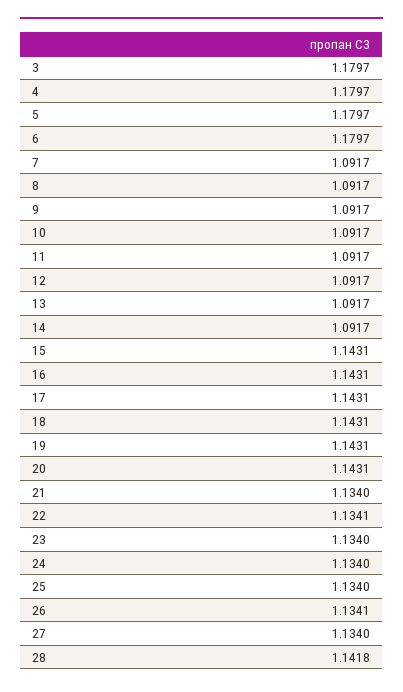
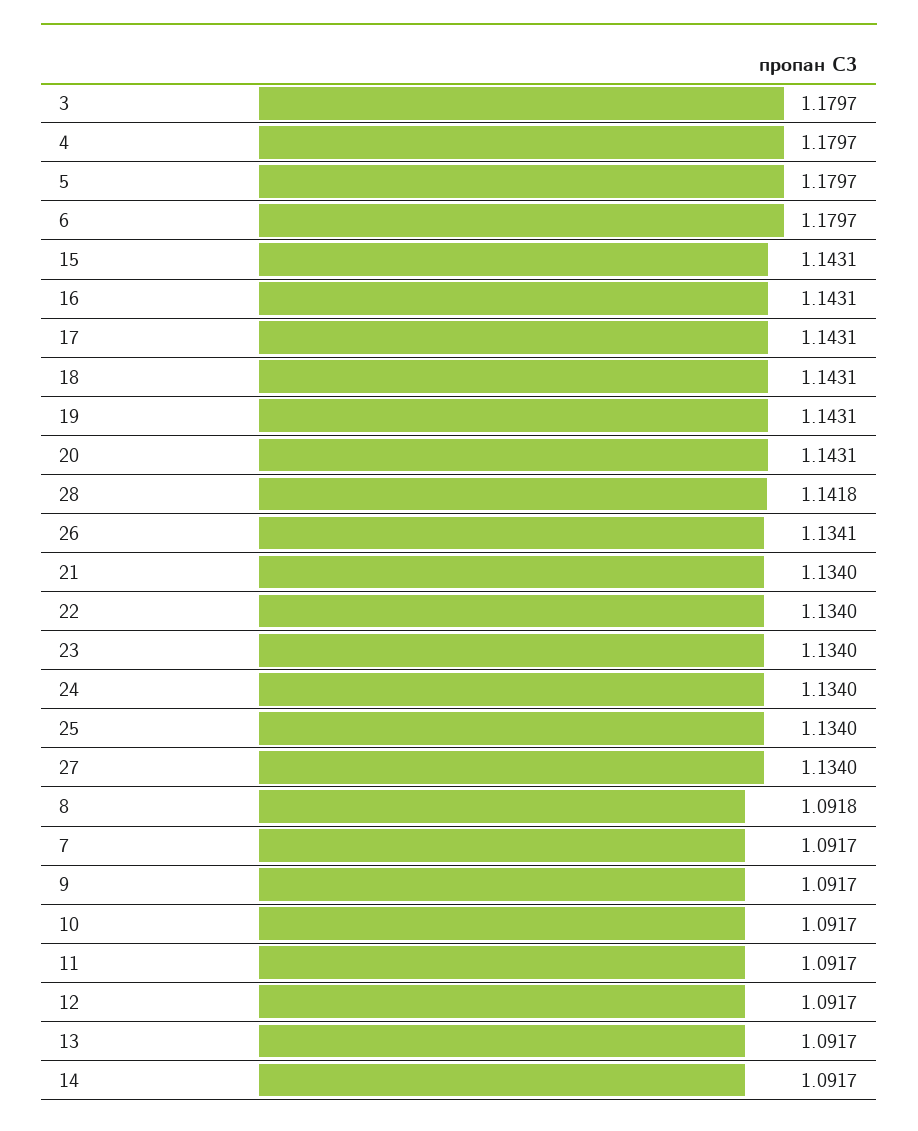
  {
    "3": 1.1797,
    "4": 1.1797,
    "5": 1.1797,
    "6": 1.1797,
    "7": 1.0917,
-   "8": 1.0917,
+   "8": 1.0918,
    "9": 1.0917,
    "10": 1.0917,
    "11": 1.0917,
    "12": 1.0917,
    "13": 1.0917,
    "14": 1.0917,
    "15": 1.1431,
    "16": 1.1431,
    "17": 1.1431,
    "18": 1.1431,
    "19": 1.1431,
    "20": 1.1431,
    "21": 1.134,
-   "22": 1.1341,
+   "22": 1.134,
    "23": 1.134,
    "24": 1.134,
    "25": 1.134,
    "26": 1.1341,
    "27": 1.134,
    "28": 1.1418
  }

